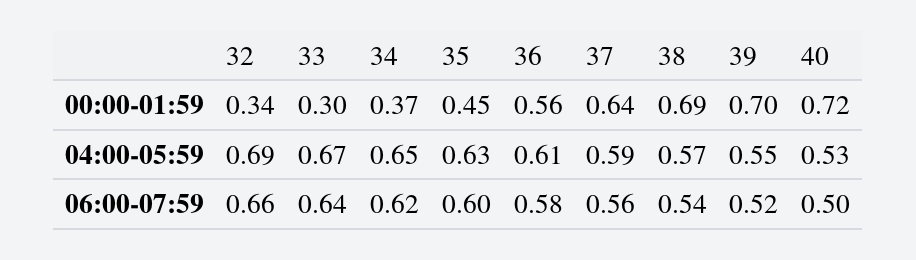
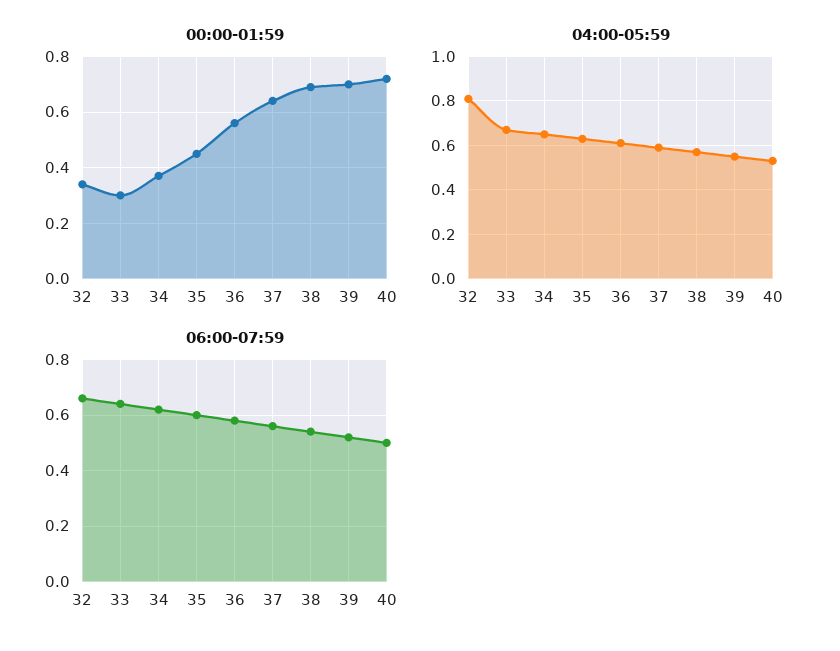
  {
    "00:00-01:59": {
      "32": 0.34,
      "33": 0.3,
      "34": 0.37,
      "35": 0.45,
      "36": 0.56,
      "37": 0.64,
      "38": 0.69,
      "39": 0.7,
      "40": 0.72
    },
    "04:00-05:59": {
-     "32": 0.69,
+     "32": 0.8,
      "33": 0.67,
      "34": 0.65,
      "35": 0.63,
      "36": 0.61,
      "37": 0.59,
      "38": 0.57,
      "39": 0.55,
      "40": 0.53
    },
    "06:00-07:59": {
      "32": 0.66,
      "33": 0.64,
      "34": 0.62,
      "35": 0.6,
      "36": 0.58,
      "37": 0.56,
      "38": 0.54,
      "39": 0.52,
      "40": 0.5
    }
  }

